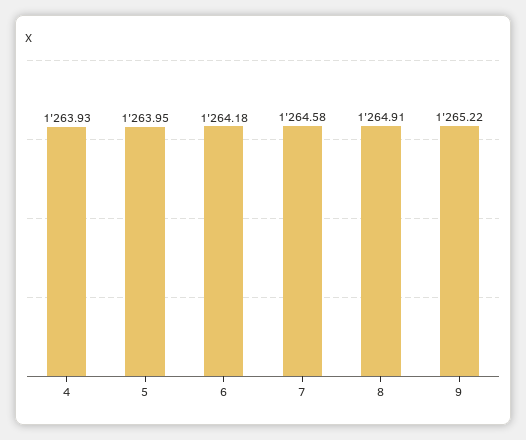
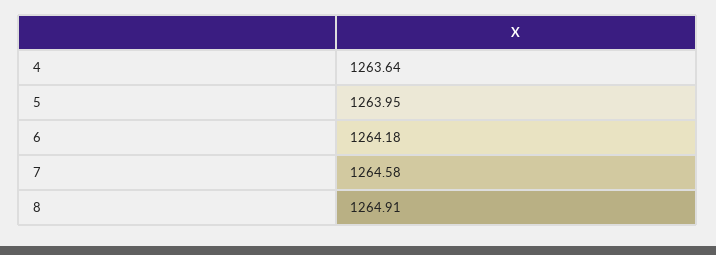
  {
-   "4": 1263.93,
+   "4": 1263.64,
    "5": 1263.95,
    "6": 1264.18,
    "7": 1264.58,
-   "8": 1264.91,
+   "8": 1264.91
-   "9": 1265.22
  }

